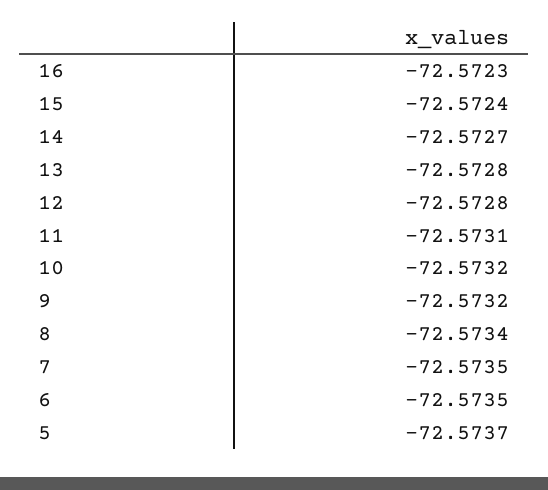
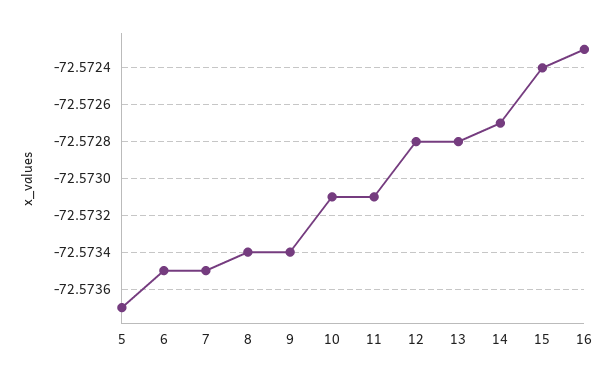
  {
    "16": -72.5723,
    "15": -72.5724,
    "14": -72.5727,
    "13": -72.5728,
    "12": -72.5728,
    "11": -72.5731,
-   "10": -72.5732,
+   "10": -72.5731,
-   "9": -72.5732,
+   "9": -72.5734,
    "8": -72.5734,
    "7": -72.5735,
    "6": -72.5735,
    "5": -72.5737
  }

